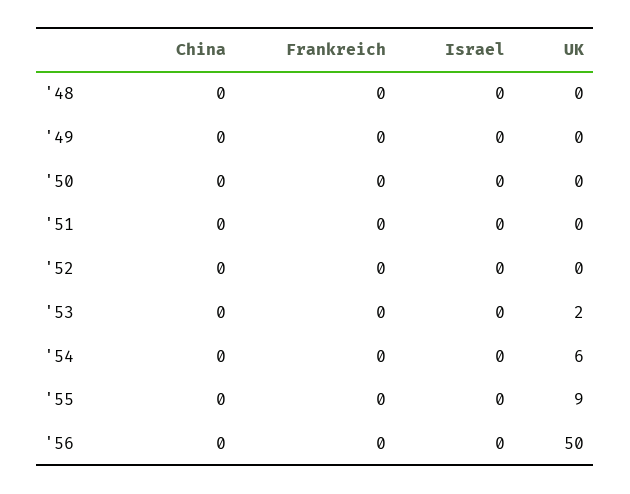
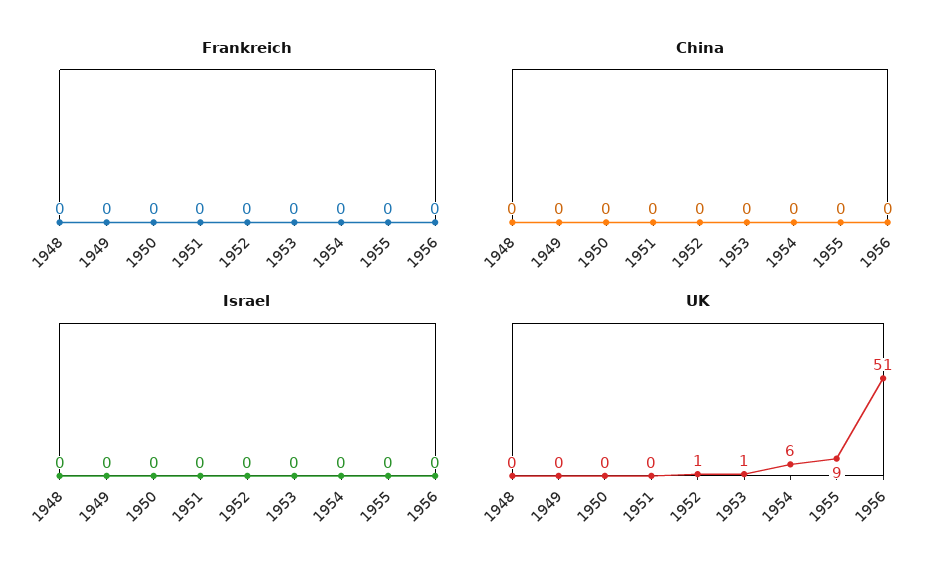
  {
    "China": {
      "'48": 0,
      "'49": 0,
      "'50": 0,
      "'51": 0,
      "'52": 0,
      "'53": 0,
      "'54": 0,
      "'55": 0,
      "'56": 0
    },
    "Frankreich": {
      "'48": 0,
      "'49": 0,
      "'50": 0,
      "'51": 0,
      "'52": 0,
      "'53": 0,
      "'54": 0,
      "'55": 0,
      "'56": 0
    },
    "Israel": {
      "'48": 0,
      "'49": 0,
      "'50": 0,
      "'51": 0,
      "'52": 0,
      "'53": 0,
      "'54": 0,
      "'55": 0,
      "'56": 0
    },
    "UK": {
      "'48": 0,
      "'49": 0,
      "'50": 0,
      "'51": 0,
-     "'52": 0,
+     "'52": 1,
-     "'53": 2,
+     "'53": 1,
      "'54": 6,
      "'55": 9,
-     "'56": 50
+     "'56": 51
    }
  }

